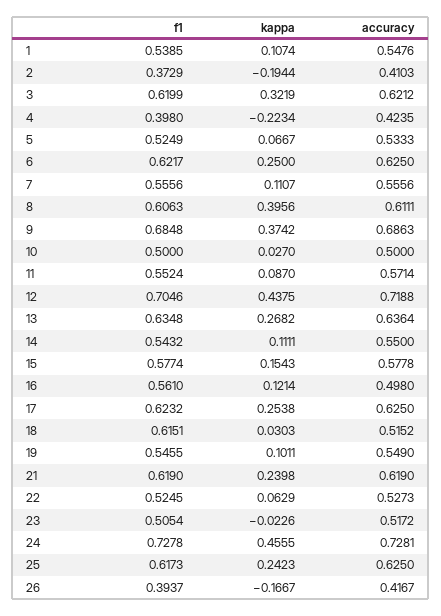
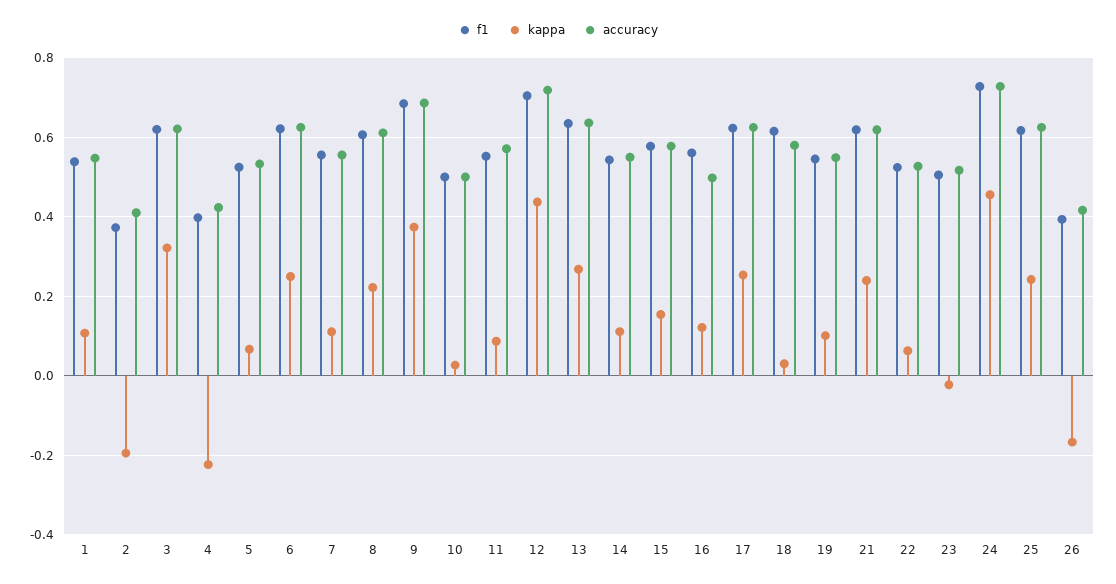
  {
    "f1": {
      "1": 0.5385,
      "2": 0.3729,
      "3": 0.6199,
      "4": 0.398,
      "5": 0.5249,
      "6": 0.6217,
      "7": 0.5556,
      "8": 0.6063,
      "9": 0.6848,
      "10": 0.5,
      "11": 0.5524,
      "12": 0.7046,
      "13": 0.6348,
      "14": 0.5432,
      "15": 0.5774,
      "16": 0.561,
      "17": 0.6232,
      "18": 0.6151,
      "19": 0.5455,
      "21": 0.619,
      "22": 0.5245,
      "23": 0.5054,
      "24": 0.7278,
      "25": 0.6173,
      "26": 0.3937
    },
    "kappa": {
      "1": 0.1074,
      "2": -0.1944,
      "3": 0.3219,
      "4": -0.2234,
      "5": 0.0667,
      "6": 0.25,
      "7": 0.1107,
-     "8": 0.3956,
+     "8": 0.22,
      "9": 0.3742,
      "10": 0.027,
      "11": 0.087,
      "12": 0.4375,
      "13": 0.2682,
      "14": 0.1111,
      "15": 0.1543,
      "16": 0.1214,
      "17": 0.2538,
      "18": 0.0303,
      "19": 0.1011,
      "21": 0.2398,
      "22": 0.0629,
      "23": -0.0226,
      "24": 0.4555,
      "25": 0.2423,
      "26": -0.1667
    },
    "accuracy": {
      "1": 0.5476,
      "2": 0.4103,
      "3": 0.6212,
      "4": 0.4235,
      "5": 0.5333,
      "6": 0.625,
      "7": 0.5556,
      "8": 0.6111,
      "9": 0.6863,
      "10": 0.5,
      "11": 0.5714,
      "12": 0.7188,
      "13": 0.6364,
      "14": 0.55,
      "15": 0.5778,
      "16": 0.498,
      "17": 0.625,
-     "18": 0.5152,
+     "18": 0.58,
      "19": 0.549,
      "21": 0.619,
      "22": 0.5273,
      "23": 0.5172,
      "24": 0.7281,
      "25": 0.625,
      "26": 0.4167
    }
  }

